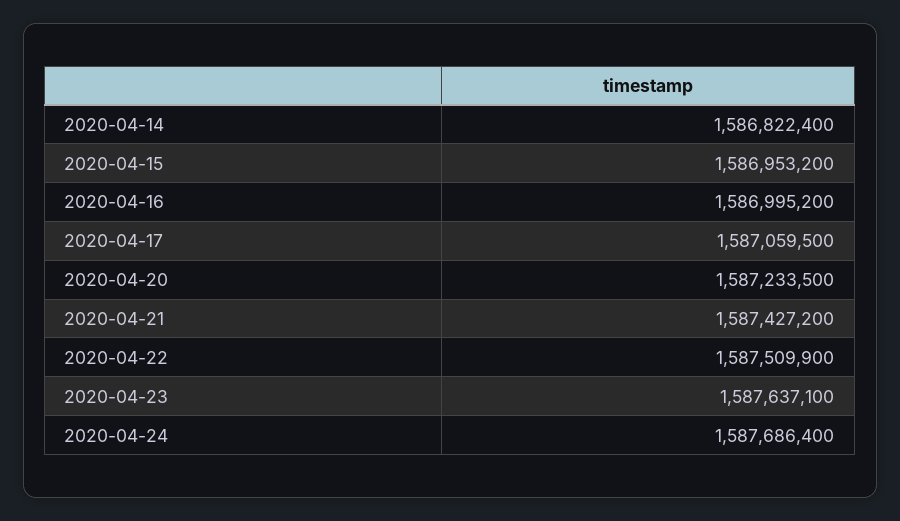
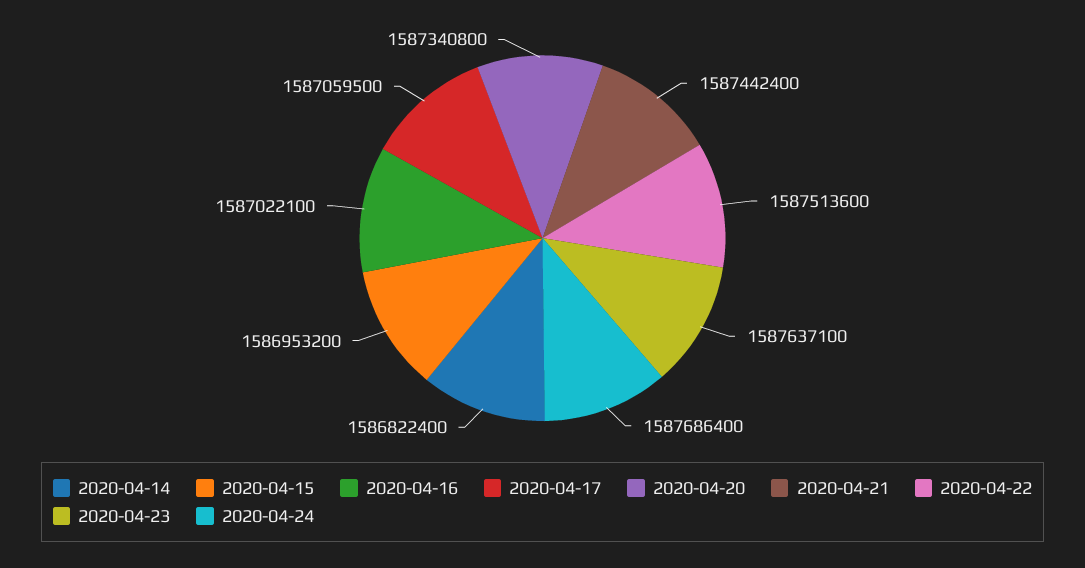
  {
    "2020-04-14": 1586822400,
    "2020-04-15": 1586953200,
-   "2020-04-16": 1586995200,
+   "2020-04-16": 1587022100,
    "2020-04-17": 1587059500,
-   "2020-04-20": 1587233500,
+   "2020-04-20": 1587340800,
-   "2020-04-21": 1587427200,
+   "2020-04-21": 1587442400,
-   "2020-04-22": 1587509900,
+   "2020-04-22": 1587513600,
    "2020-04-23": 1587637100,
    "2020-04-24": 1587686400
  }

